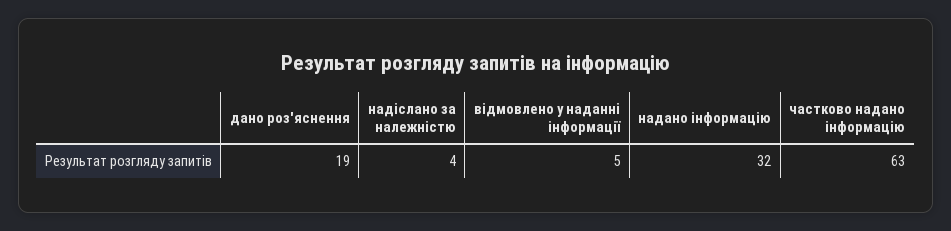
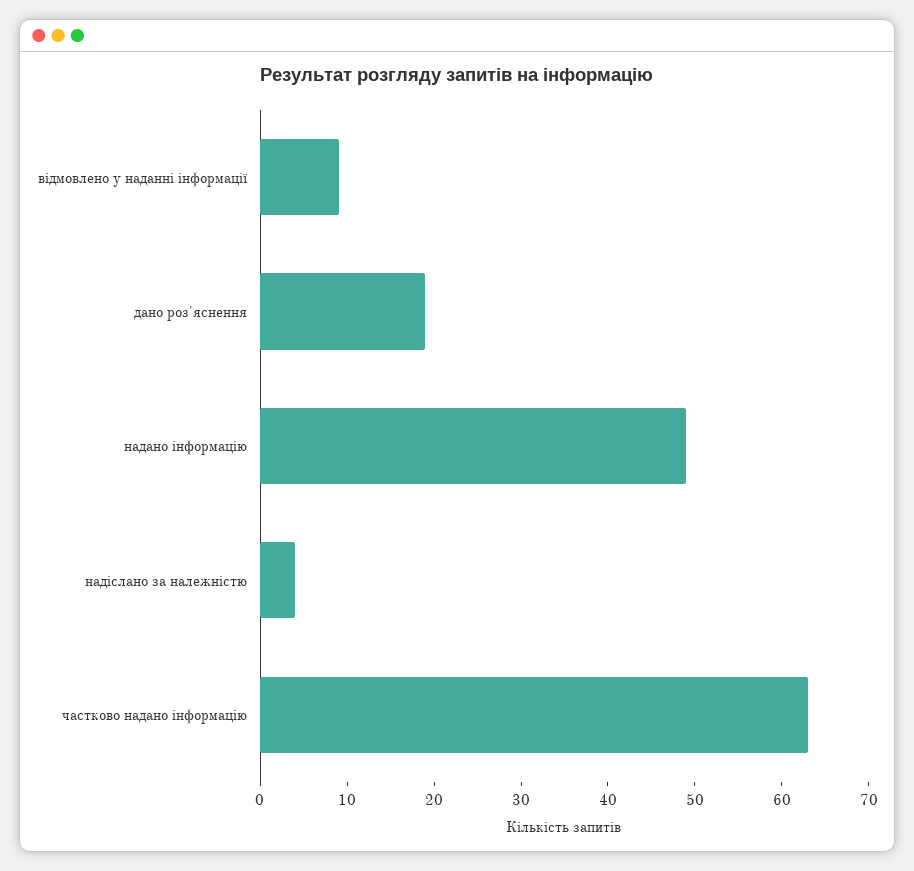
  {
    "дано роз'яснення": 19,
    "надіслано за належністю": 4,
-   "відмовлено у наданні інформації": 5,
+   "відмовлено у наданні інформації": 9,
-   "надано інформацію": 32,
+   "надано інформацію": 49,
    "частково надано інформацію": 63
  }

